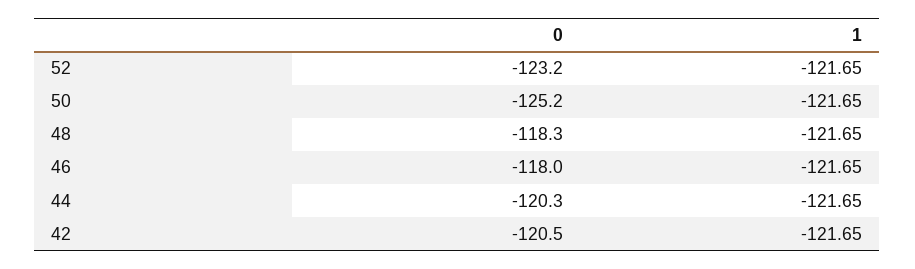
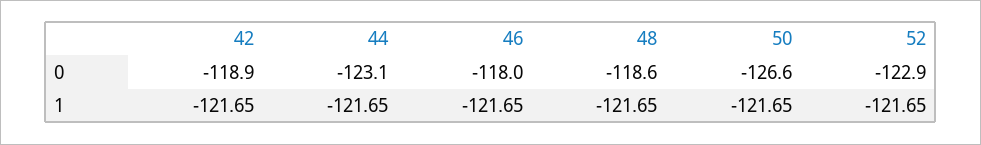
  {
    "0": {
-     "52": -123.2,
+     "52": -122.9,
-     "50": -125.2,
+     "50": -126.6,
-     "48": -118.3,
+     "48": -118.6,
      "46": -118,
-     "44": -120.3,
+     "44": -123.1,
-     "42": -120.5
+     "42": -118.9
    },
    "1": {
      "52": -121.65,
      "50": -121.65,
      "48": -121.65,
      "46": -121.65,
      "44": -121.65,
      "42": -121.65
    }
  }

